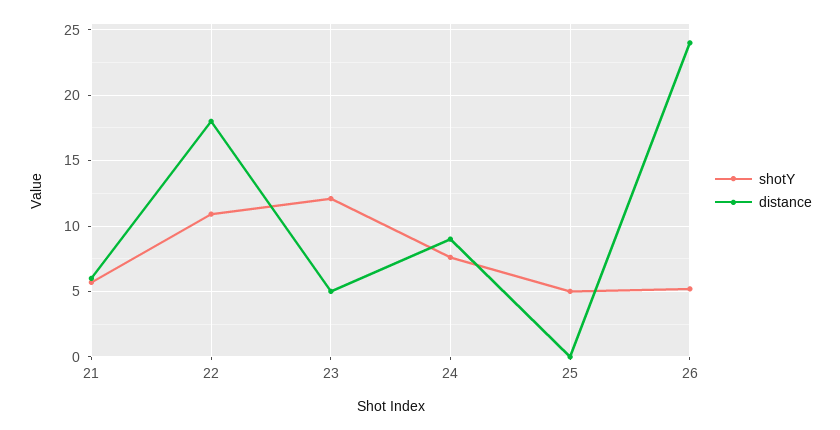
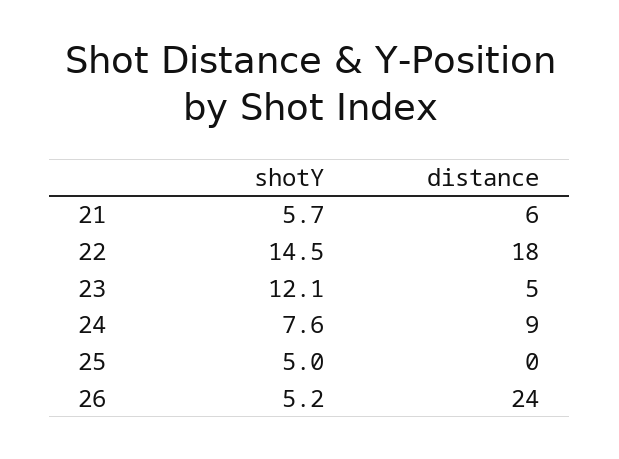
  {
    "shotY": {
      "21": 5.7,
-     "22": 11,
+     "22": 14.5,
      "23": 12.1,
      "24": 7.6,
      "25": 5,
      "26": 5.2
    },
    "distance": {
      "21": 6,
      "22": 18,
      "23": 5,
      "24": 9,
      "25": 0,
      "26": 24
    }
  }

